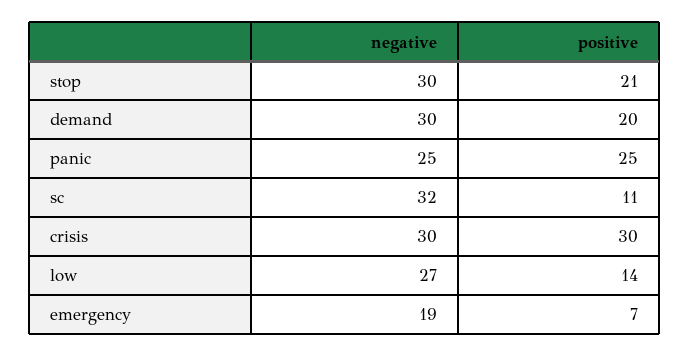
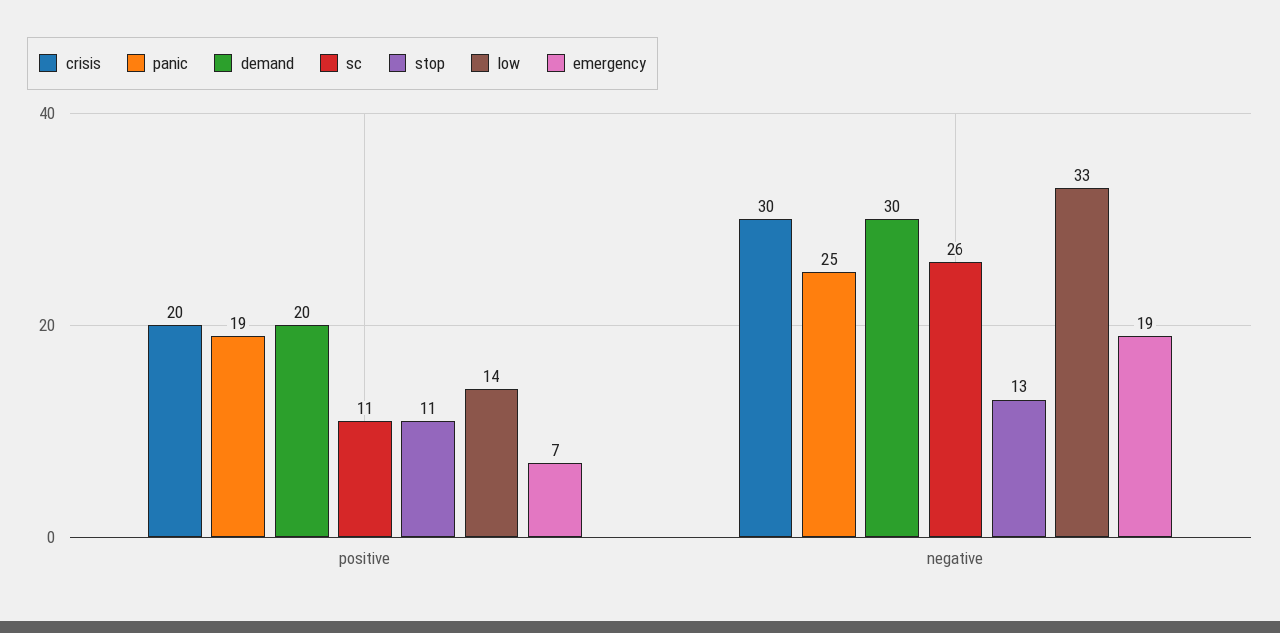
  {
    "stop": {
-     "negative": 30,
+     "negative": 13,
-     "positive": 21
+     "positive": 11
    },
    "demand": {
      "negative": 30,
      "positive": 20
    },
    "panic": {
      "negative": 25,
-     "positive": 25
+     "positive": 19
    },
    "sc": {
-     "negative": 32,
+     "negative": 26,
      "positive": 11
    },
    "crisis": {
      "negative": 30,
-     "positive": 30
+     "positive": 20
    },
    "low": {
-     "negative": 27,
+     "negative": 33,
      "positive": 14
    },
    "emergency": {
      "negative": 19,
      "positive": 7
    }
  }

